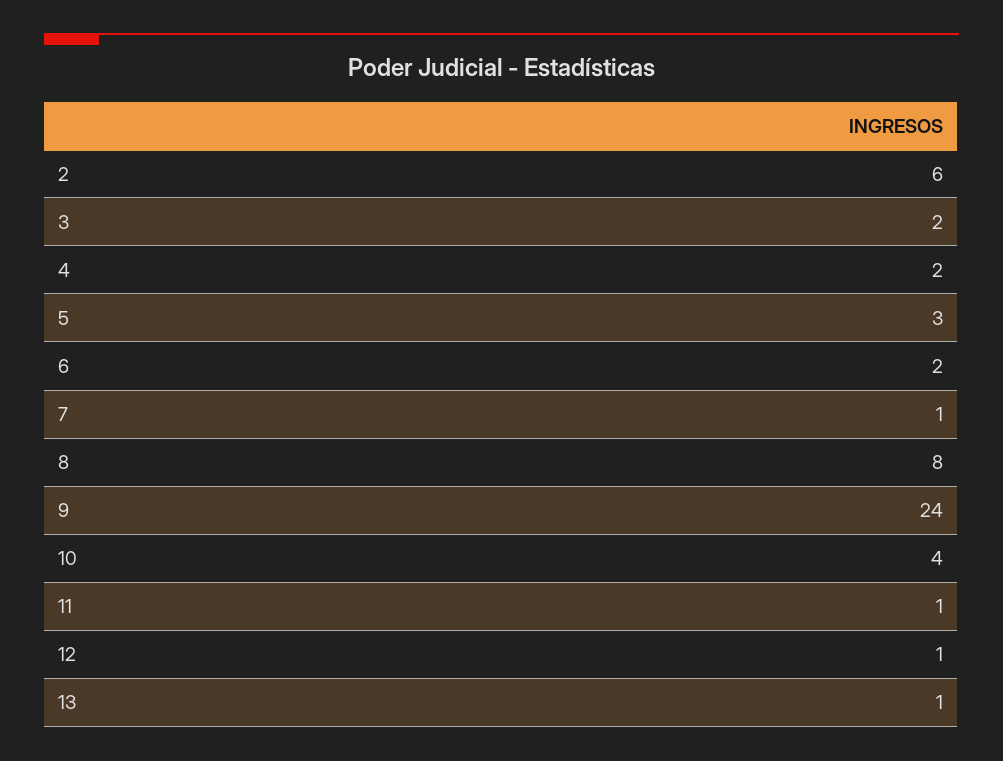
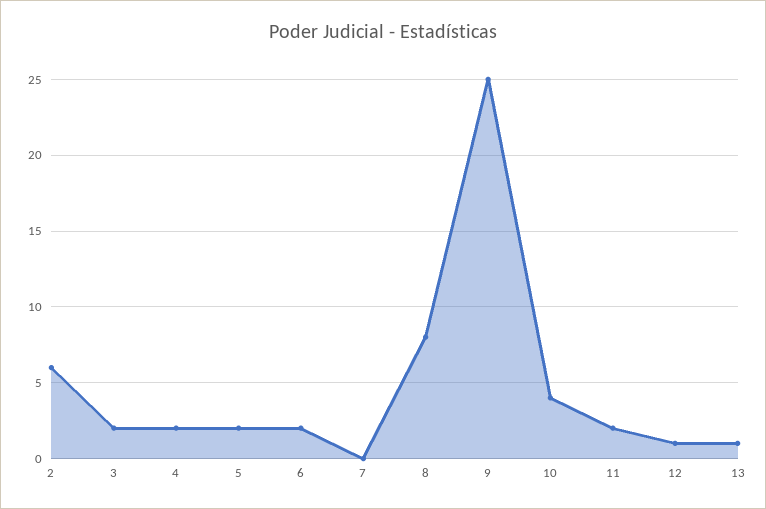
  {
    "2": 6,
    "3": 2,
    "4": 2,
-   "5": 3,
+   "5": 2,
    "6": 2,
-   "7": 1,
+   "7": 0,
    "8": 8,
-   "9": 24,
+   "9": 25,
    "10": 4,
-   "11": 1,
+   "11": 2,
    "12": 1,
    "13": 1
  }

